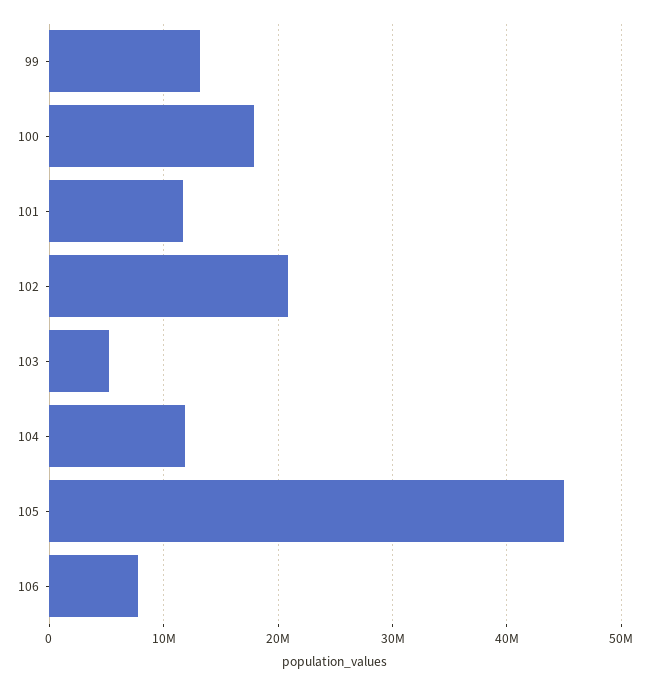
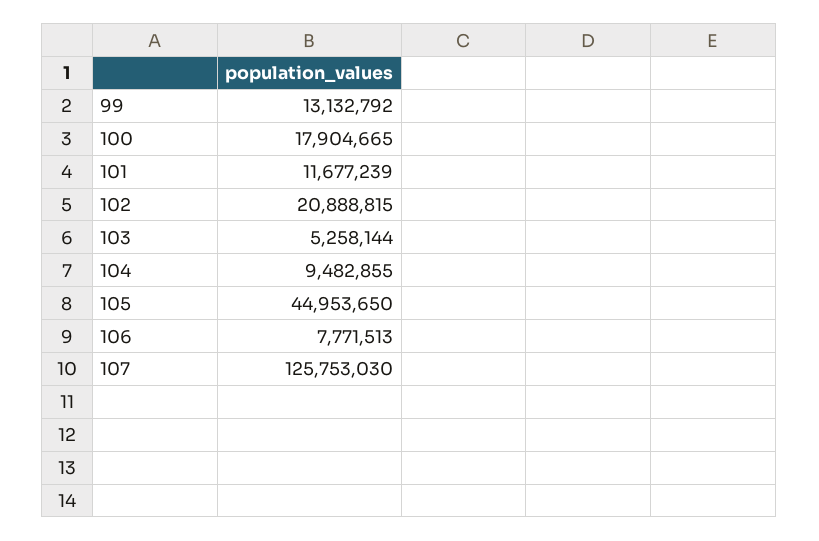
  {
    "99": 13132792,
    "100": 17904665,
    "101": 11677239,
    "102": 20888815,
    "103": 5258144,
-   "104": 12000000,
+   "104": 9482855,
    "105": 44953650,
-   "106": 7771513
+   "106": 7771513,
+   "107": 125753030
  }

